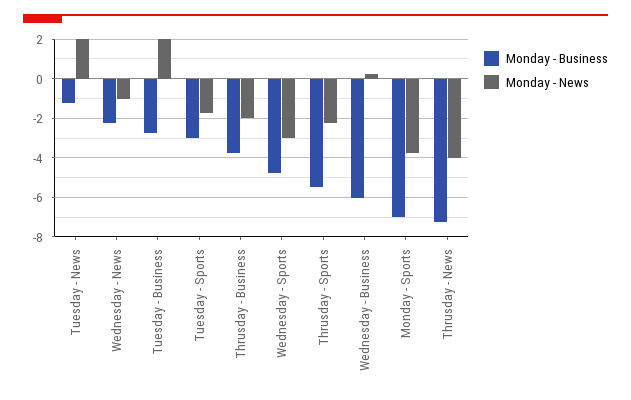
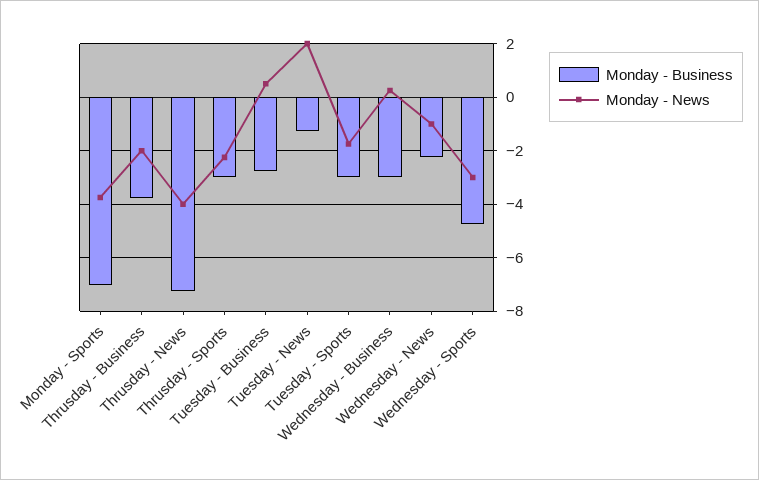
  {
    "Monday - Business": {
      "Tuesday - News": -1.25,
      "Wednesday - News": -2.25,
      "Tuesday - Business": -2.75,
      "Tuesday - Sports": -3,
      "Thrusday - Business": -3.75,
      "Wednesday - Sports": -4.75,
-     "Thrusday - Sports": -5.5,
+     "Thrusday - Sports": -3,
-     "Wednesday - Business": -6,
+     "Wednesday - Business": -3,
      "Monday - Sports": -7,
      "Thrusday - News": -7.25
    },
    "Monday - News": {
      "Tuesday - News": 2,
      "Wednesday - News": -1,
-     "Tuesday - Business": 2,
+     "Tuesday - Business": 0.5,
      "Tuesday - Sports": -1.75,
      "Thrusday - Business": -2,
      "Wednesday - Sports": -3,
      "Thrusday - Sports": -2.25,
      "Wednesday - Business": 0.25,
      "Monday - Sports": -3.75,
      "Thrusday - News": -4
    }
  }

